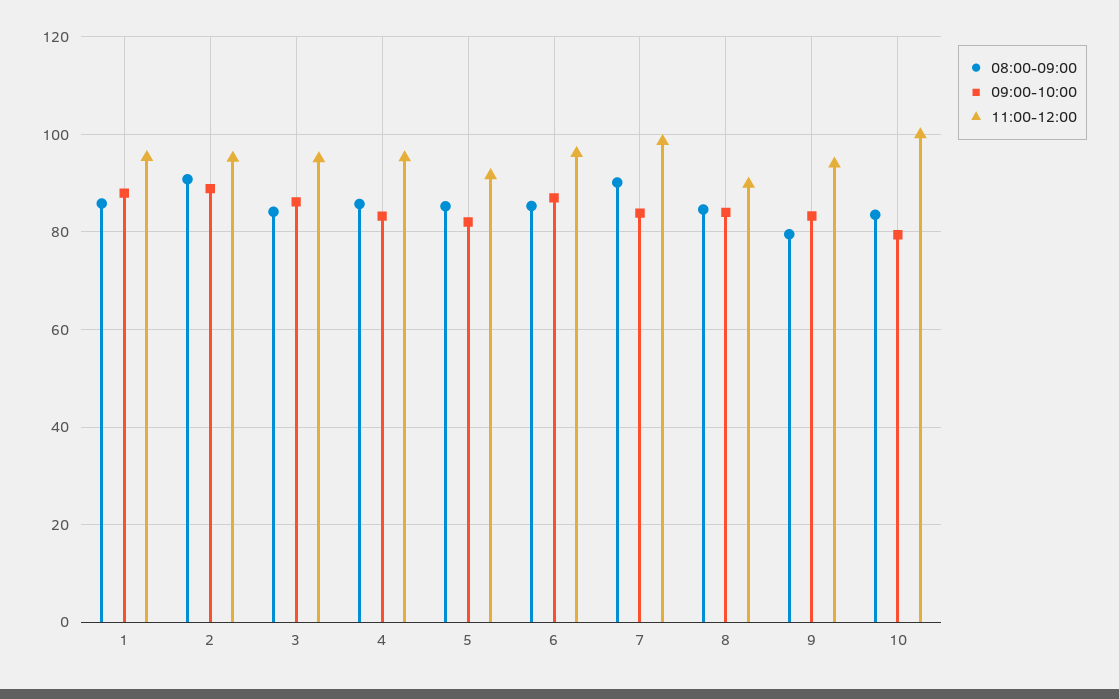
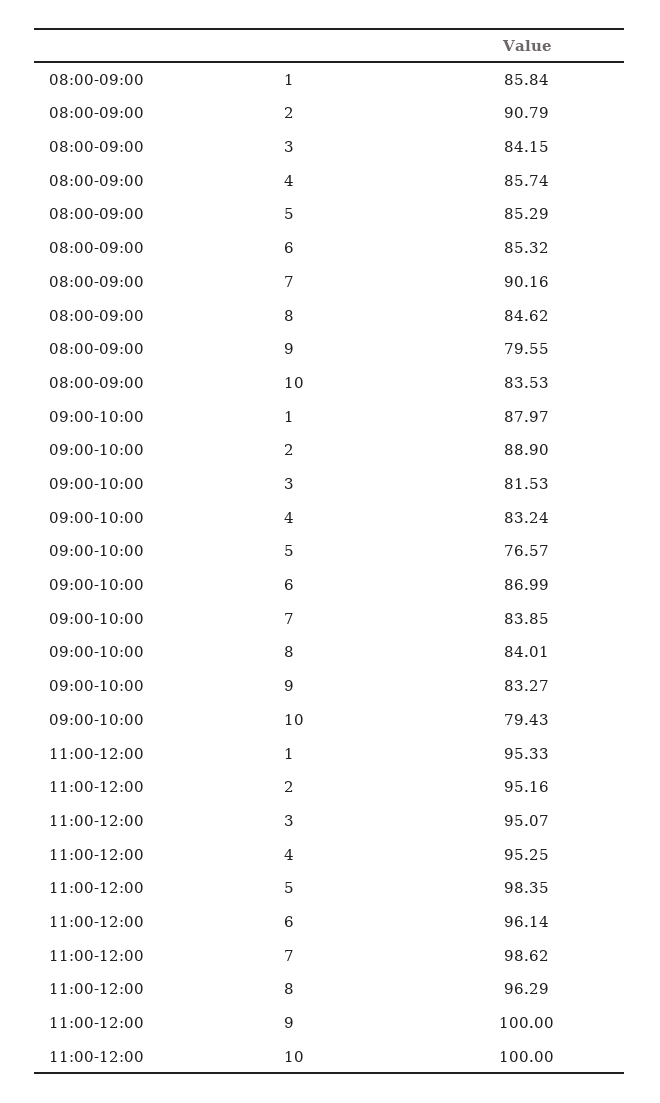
  {
    "08:00-09:00": {
      "1": 85.84,
      "2": 90.79,
      "3": 84.15,
      "4": 85.74,
      "5": 85.29,
      "6": 85.32,
      "7": 90.16,
      "8": 84.62,
      "9": 79.55,
      "10": 83.53
    },
    "09:00-10:00": {
      "1": 87.97,
      "2": 88.9,
-     "3": 86,
+     "3": 81.53,
      "4": 83.24,
-     "5": 82,
+     "5": 76.57,
      "6": 86.99,
      "7": 83.85,
      "8": 84.01,
      "9": 83.27,
      "10": 79.43
    },
    "11:00-12:00": {
      "1": 95.33,
      "2": 95.16,
      "3": 95.07,
      "4": 95.25,
-     "5": 92,
+     "5": 98.35,
      "6": 96.14,
      "7": 98.62,
-     "8": 90,
+     "8": 96.29,
-     "9": 94,
+     "9": 100,
      "10": 100
    }
  }

